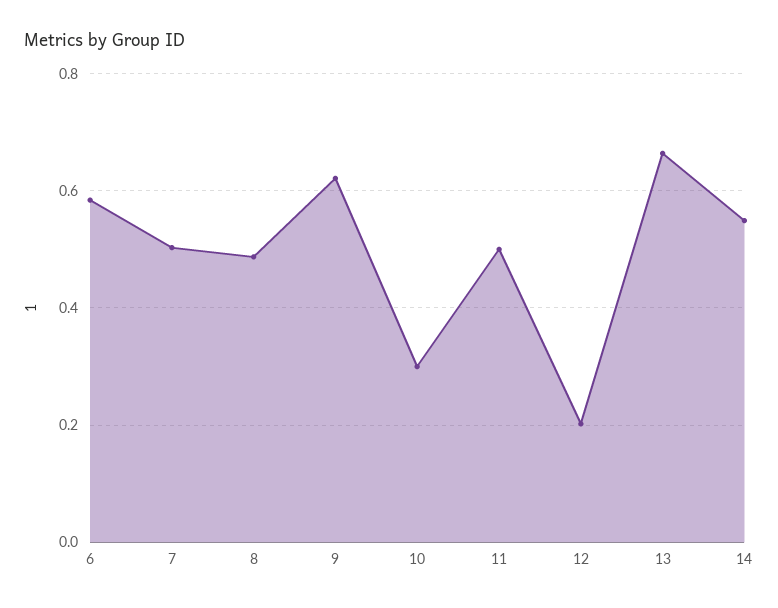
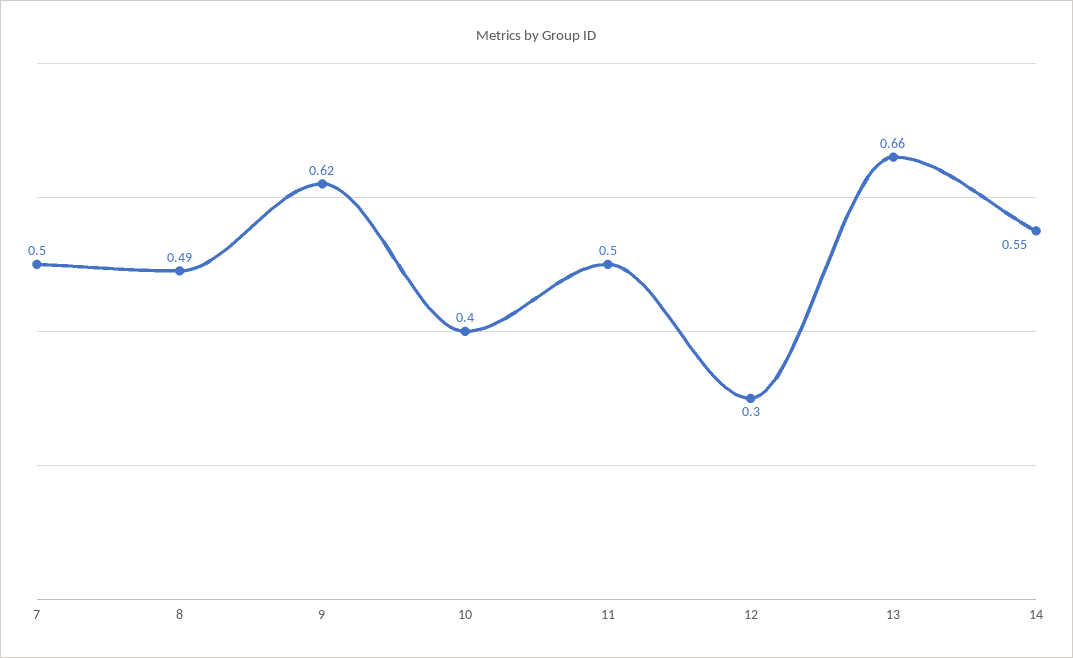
  {
-   "6": 0.58,
    "7": 0.5,
    "8": 0.49,
    "9": 0.62,
-   "10": 0.3,
+   "10": 0.4,
    "11": 0.5,
-   "12": 0.2,
+   "12": 0.3,
    "13": 0.66,
    "14": 0.55
  }

